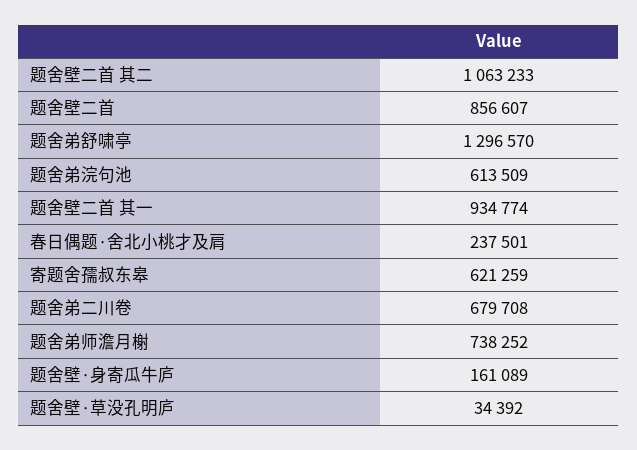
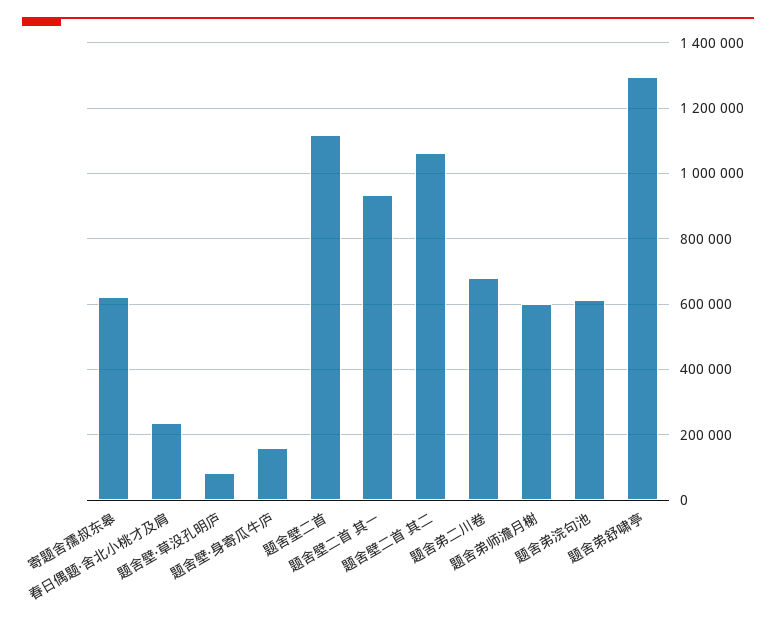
  {
    "题舍壁二首 其二": 1063233,
-   "题舍壁二首": 856607,
+   "题舍壁二首": 1120000,
    "题舍弟舒啸亭": 1296570,
    "题舍弟浣句池": 613509,
    "题舍壁二首 其一": 934774,
    "春日偶题·舍北小桃才及肩": 237501,
    "寄题舍孺叔东皋": 621259,
    "题舍弟二川卷": 679708,
-   "题舍弟师澹月榭": 738252,
+   "题舍弟师澹月榭": 600000,
    "题舍壁·身寄瓜牛庐": 161089,
-   "题舍壁·草没孔明庐": 34392
+   "题舍壁·草没孔明庐": 80000
  }

